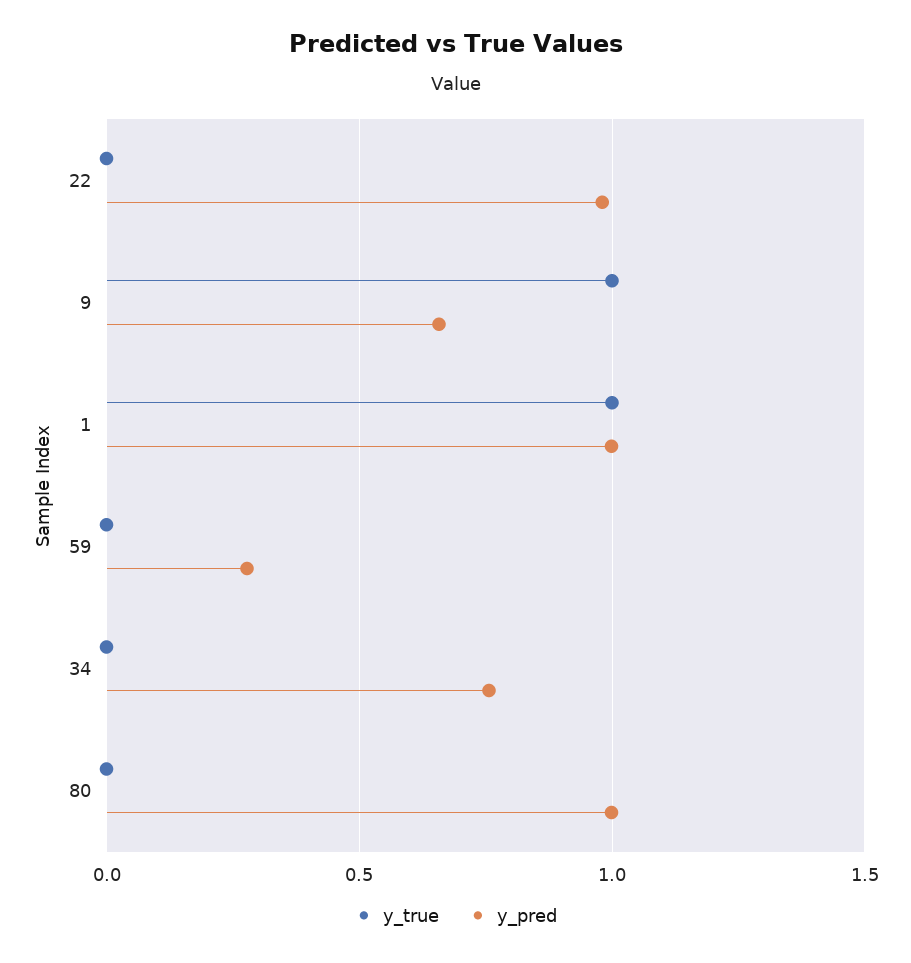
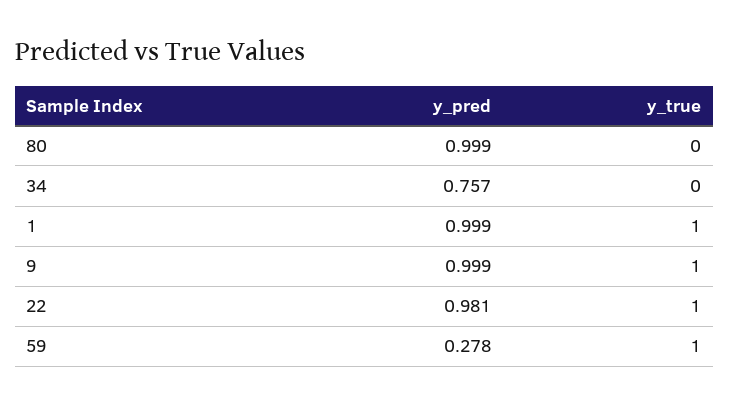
  {
    "y_true": {
-     "22": 0,
+     "22": 1,
      "9": 1,
      "1": 1,
-     "59": 0,
+     "59": 1,
      "34": 0,
      "80": 0
    },
    "y_pred": {
      "22": 0.981,
-     "9": 0.65,
+     "9": 0.999,
      "1": 0.999,
      "59": 0.278,
      "34": 0.757,
      "80": 0.999
    }
  }

